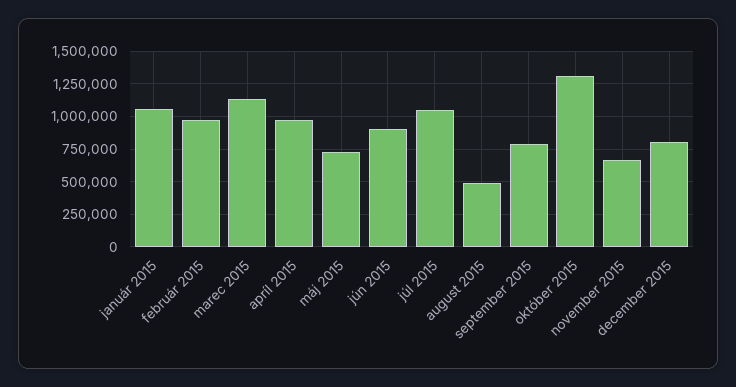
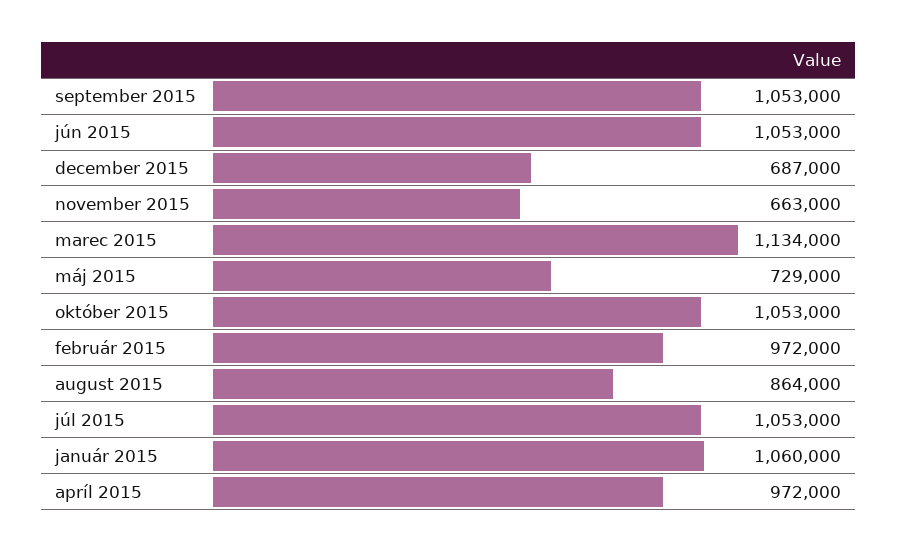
  {
    "január 2015": 1060000,
    "február 2015": 972000,
    "marec 2015": 1134000,
    "apríl 2015": 972000,
    "máj 2015": 729000,
-   "jún 2015": 900000,
+   "jún 2015": 1053000,
    "júl 2015": 1053000,
-   "august 2015": 500000,
+   "august 2015": 864000,
-   "september 2015": 800000,
+   "september 2015": 1053000,
-   "október 2015": 1300000,
+   "október 2015": 1053000,
    "november 2015": 663000,
-   "december 2015": 800000
+   "december 2015": 687000
  }

